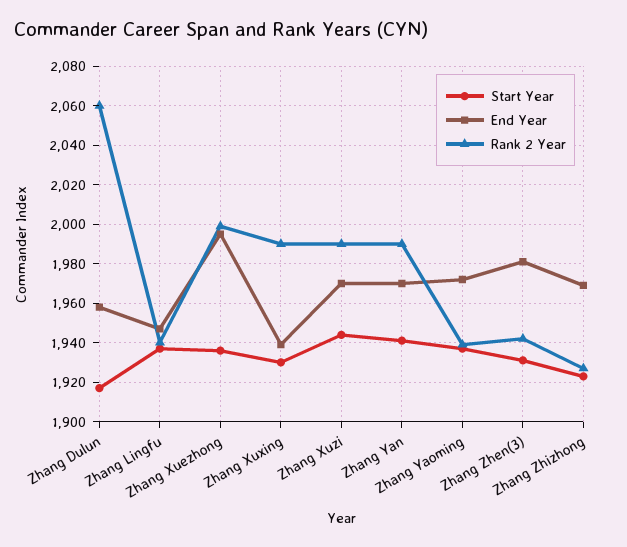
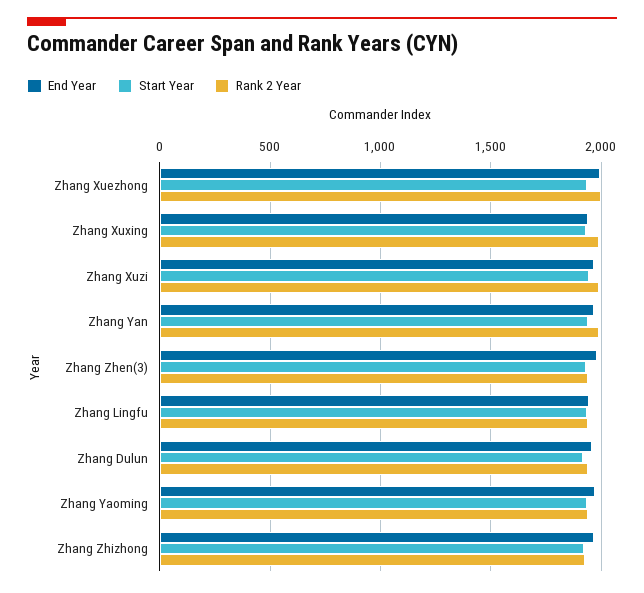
  {
    "Start Year": {
      "Zhang Dulun": 1915,
      "Zhang Lingfu": 1935,
      "Zhang Xuezhong": 1935,
      "Zhang Xuxing": 1930,
      "Zhang Xuzi": 1945,
      "Zhang Yan": 1940,
      "Zhang Yaoming": 1935,
      "Zhang Zhen(3)": 1930,
      "Zhang Zhizhong": 1925
    },
    "End Year": {
      "Zhang Dulun": 1960,
      "Zhang Lingfu": 1945,
      "Zhang Xuezhong": 1995,
      "Zhang Xuxing": 1940,
      "Zhang Xuzi": 1970,
      "Zhang Yan": 1970,
      "Zhang Yaoming": 1970,
      "Zhang Zhen(3)": 1980,
      "Zhang Zhizhong": 1970
    },
    "Rank 2 Year": {
-     "Zhang Dulun": 2060,
+     "Zhang Dulun": 1950,
      "Zhang Lingfu": 1940,
      "Zhang Xuezhong": 2000,
      "Zhang Xuxing": 1990,
      "Zhang Xuzi": 1990,
      "Zhang Yan": 1990,
      "Zhang Yaoming": 1940,
      "Zhang Zhen(3)": 1940,
      "Zhang Zhizhong": 1925
    }
  }

